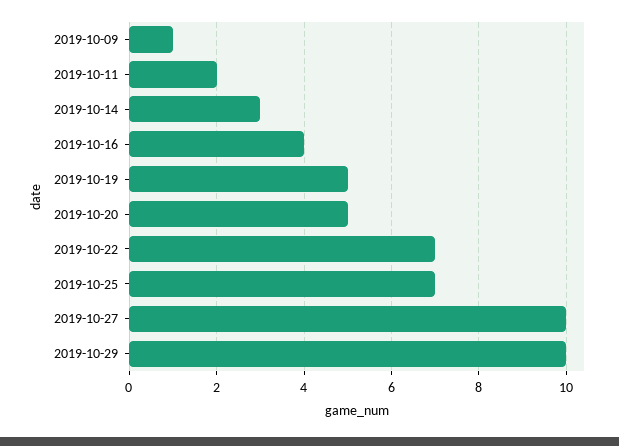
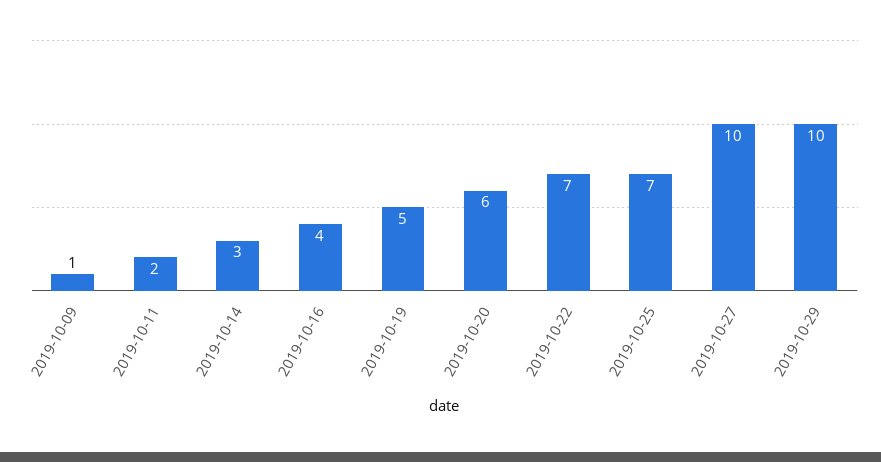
  {
    "2019-10-09": 1,
    "2019-10-11": 2,
    "2019-10-14": 3,
    "2019-10-16": 4,
    "2019-10-19": 5,
-   "2019-10-20": 5,
+   "2019-10-20": 6,
    "2019-10-22": 7,
    "2019-10-25": 7,
    "2019-10-27": 10,
    "2019-10-29": 10
  }

